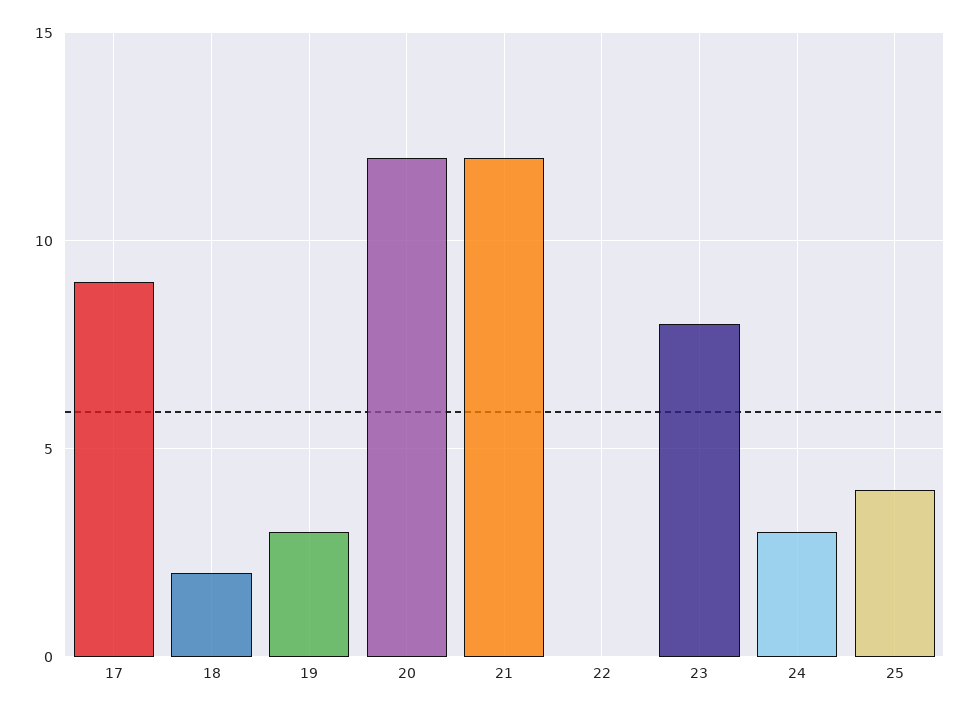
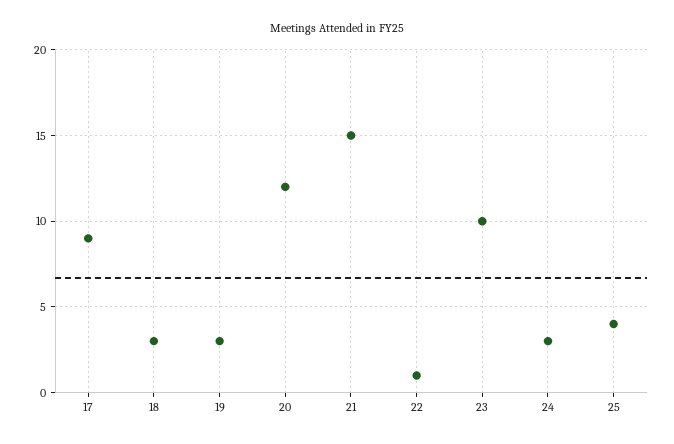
  {
    "17": 9,
-   "18": 2,
+   "18": 3,
    "19": 3,
    "20": 12,
-   "21": 12,
+   "21": 15,
-   "22": 0,
+   "22": 1,
-   "23": 8,
+   "23": 10,
    "24": 3,
    "25": 4
  }

